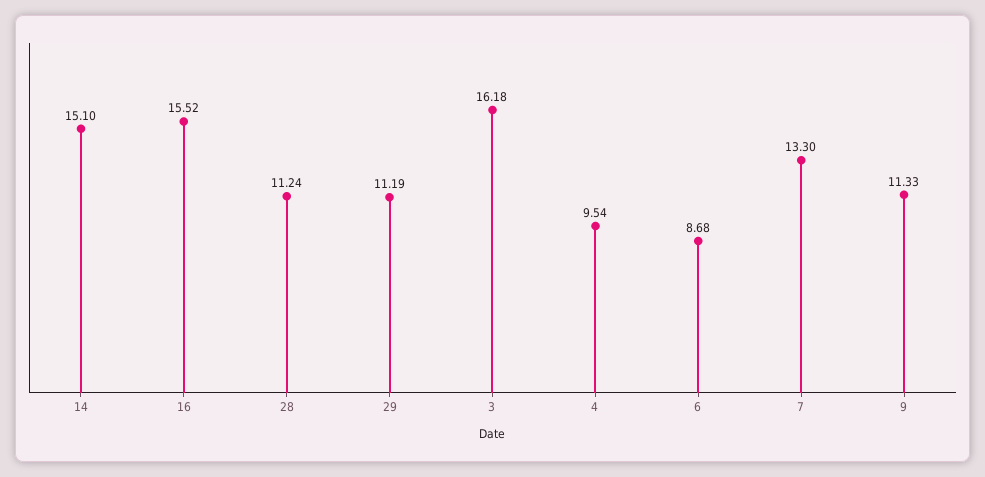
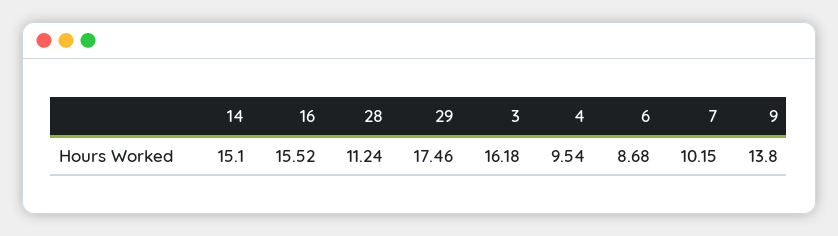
  {
    "14": 15.1,
    "16": 15.52,
    "28": 11.24,
-   "29": 11.19,
+   "29": 17.46,
    "3": 16.18,
    "4": 9.54,
    "6": 8.68,
-   "7": 13.3,
+   "7": 10.15,
-   "9": 11.33
+   "9": 13.8
  }

